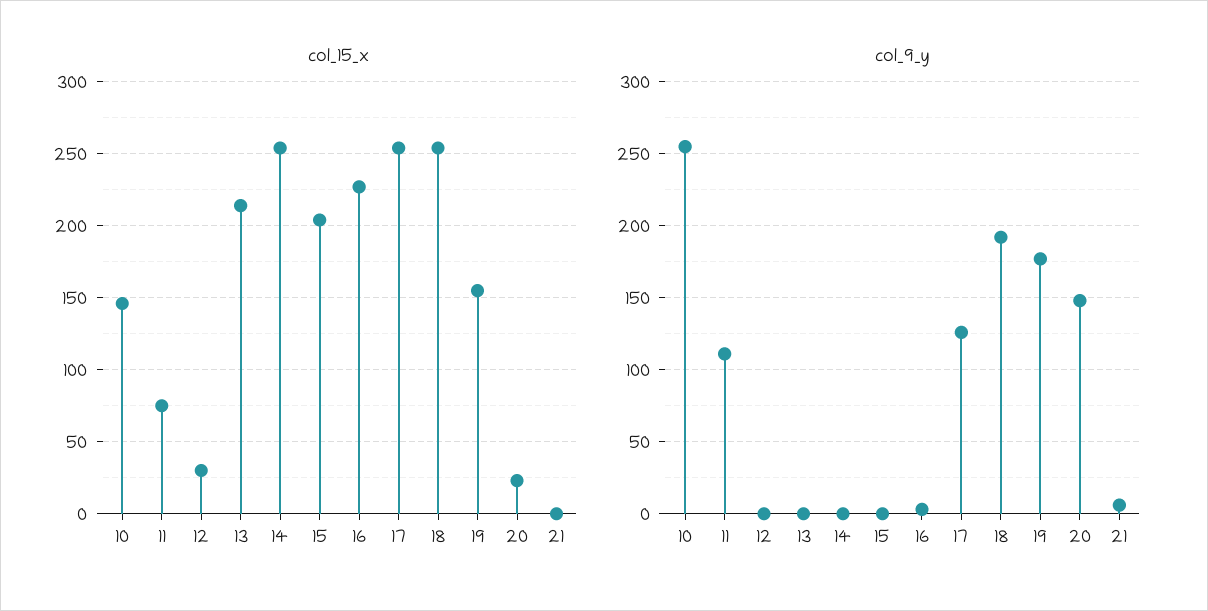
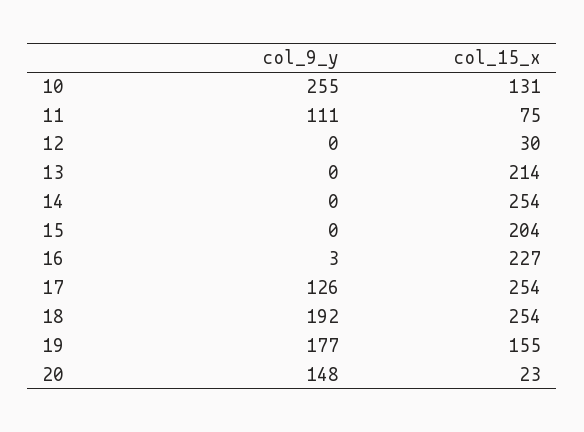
  {
    "col_15_x": {
-     "10": 145,
+     "10": 131,
      "11": 75,
      "12": 30,
      "13": 214,
      "14": 254,
      "15": 204,
      "16": 227,
      "17": 254,
      "18": 254,
      "19": 155,
-     "20": 23,
+     "20": 23
-     "21": 0
    },
    "col_9_y": {
      "10": 255,
      "11": 111,
      "12": 0,
      "13": 0,
      "14": 0,
      "15": 0,
      "16": 3,
      "17": 126,
      "18": 192,
      "19": 177,
-     "20": 148,
+     "20": 148
-     "21": 5
    }
  }

